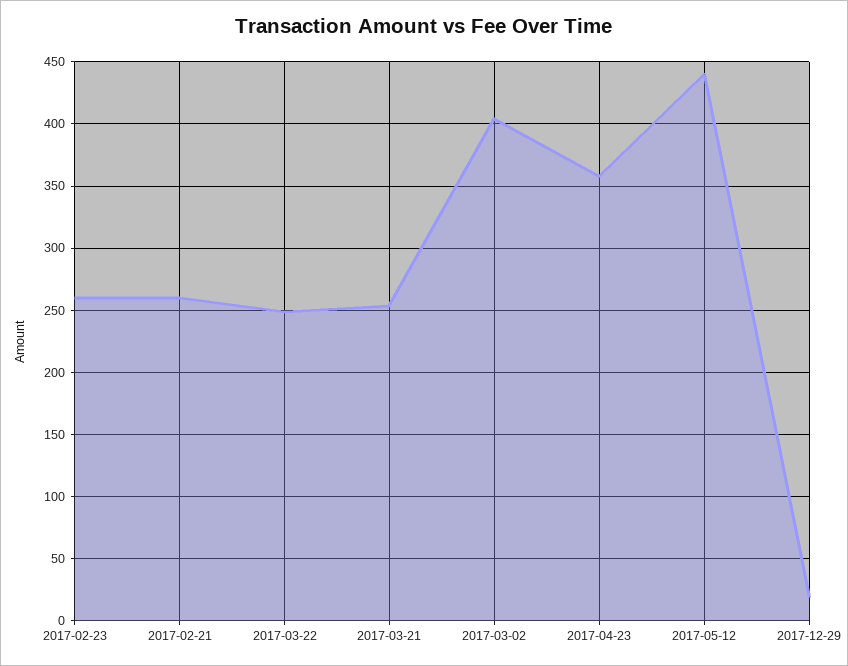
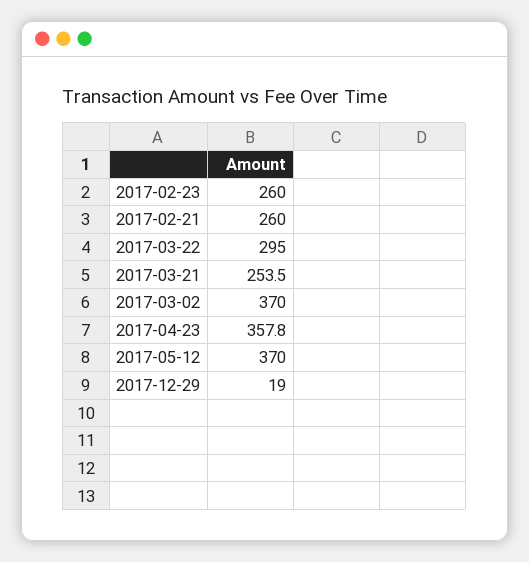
  {
    "2017-02-23": 260,
    "2017-02-21": 260,
-   "2017-03-22": 250,
+   "2017-03-22": 295,
    "2017-03-21": 253.5,
-   "2017-03-02": 405,
+   "2017-03-02": 370,
    "2017-04-23": 357.8,
-   "2017-05-12": 440,
+   "2017-05-12": 370,
    "2017-12-29": 19
  }

